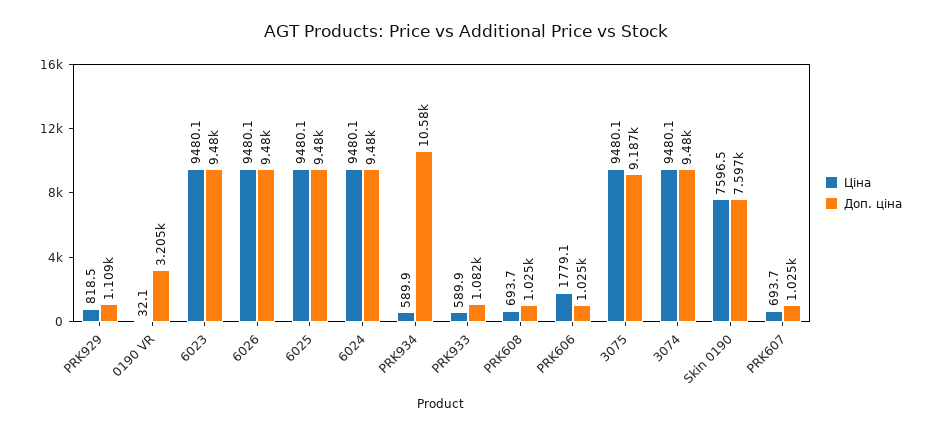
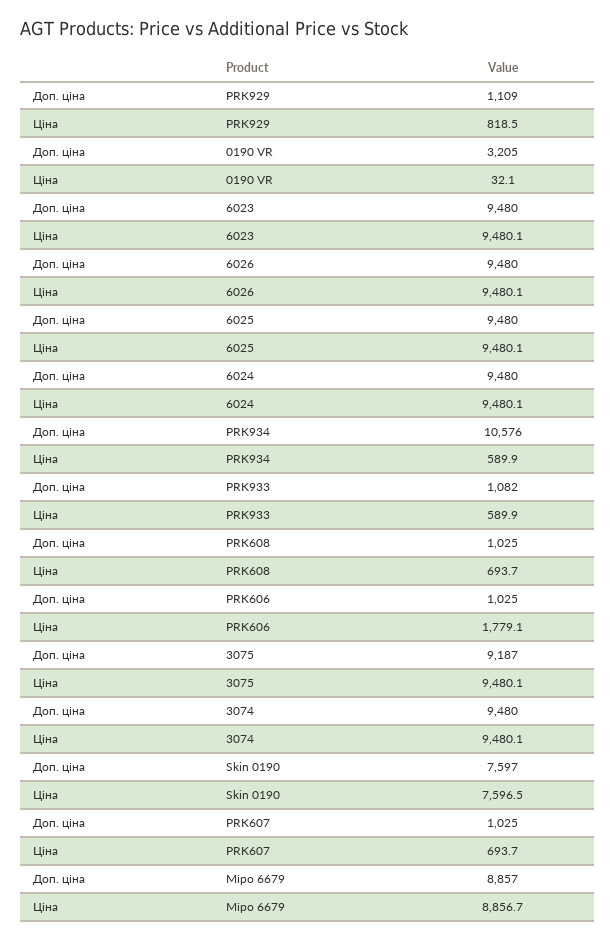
  {
    "Ціна": {
      "PRK929": 818.5,
      "0190 VR": 32.1,
      "6023": 9480.1,
      "6026": 9480.1,
      "6025": 9480.1,
      "6024": 9480.1,
      "PRK934": 589.9,
      "PRK933": 589.9,
      "PRK608": 693.7,
      "PRK606": 1779.1,
      "3075": 9480.1,
      "3074": 9480.1,
      "Skin 0190": 7596.5,
-     "PRK607": 693.7
+     "PRK607": 693.7,
+     "Міро 6679": 8856.7
    },
    "Доп. ціна": {
      "PRK929": 1109,
      "0190 VR": 3205,
      "6023": 9480,
      "6026": 9480,
      "6025": 9480,
      "6024": 9480,
      "PRK934": 10576,
      "PRK933": 1082,
      "PRK608": 1025,
      "PRK606": 1025,
      "3075": 9187,
      "3074": 9480,
      "Skin 0190": 7597,
-     "PRK607": 1025
+     "PRK607": 1025,
+     "Міро 6679": 8857
    }
  }

